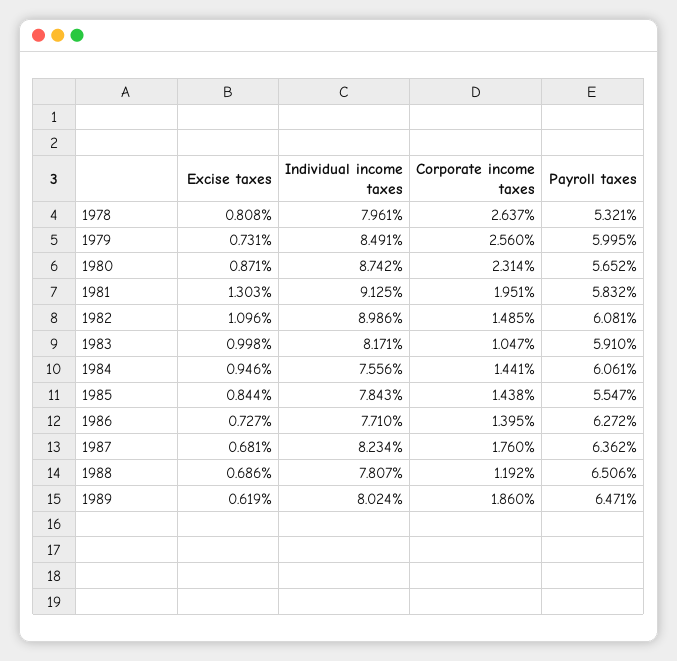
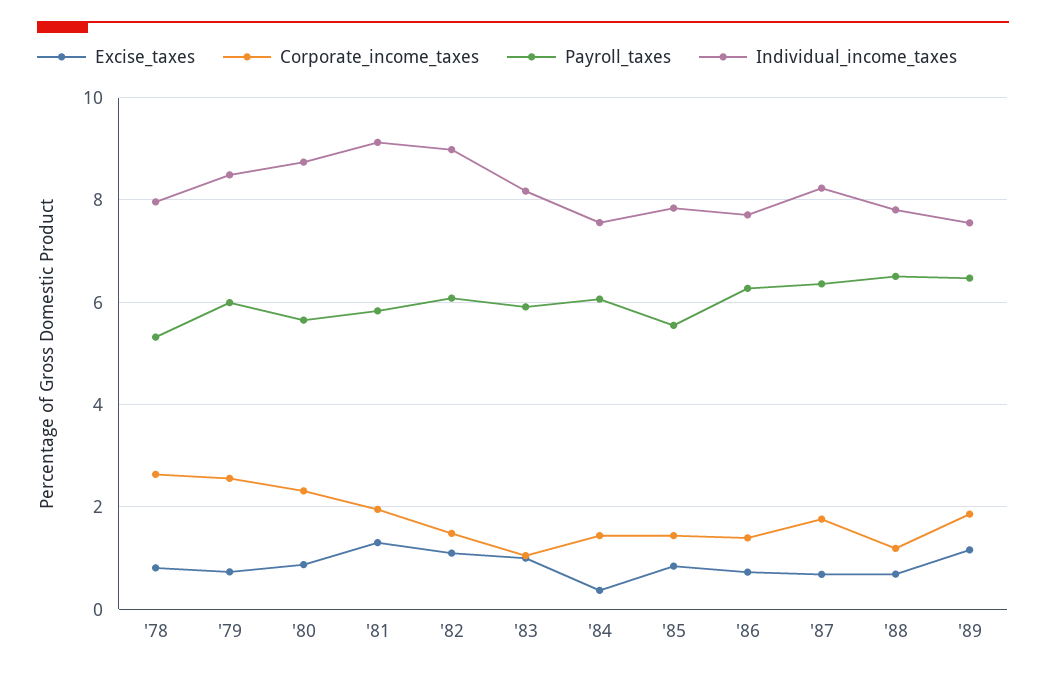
  {
    "Excise taxes": {
      "1978": 0.808,
      "1979": 0.731,
      "1980": 0.871,
      "1981": 1.303,
      "1982": 1.096,
      "1983": 0.998,
-     "1984": 0.946,
+     "1984": 0.4,
      "1985": 0.844,
      "1986": 0.727,
      "1987": 0.681,
      "1988": 0.686,
-     "1989": 0.619
+     "1989": 1.2
    },
    "Individual income taxes": {
      "1978": 7.961,
      "1979": 8.491,
      "1980": 8.742,
      "1981": 9.125,
      "1982": 8.986,
      "1983": 8.171,
      "1984": 7.556,
      "1985": 7.843,
      "1986": 7.71,
      "1987": 8.234,
      "1988": 7.807,
-     "1989": 8.024
+     "1989": 7.6
    },
    "Corporate income taxes": {
      "1978": 2.637,
      "1979": 2.56,
      "1980": 2.314,
      "1981": 1.951,
      "1982": 1.485,
      "1983": 1.047,
      "1984": 1.441,
      "1985": 1.438,
      "1986": 1.395,
      "1987": 1.76,
      "1988": 1.192,
      "1989": 1.86
    },
    "Payroll taxes": {
      "1978": 5.321,
      "1979": 5.995,
      "1980": 5.652,
      "1981": 5.832,
      "1982": 6.081,
      "1983": 5.91,
      "1984": 6.061,
      "1985": 5.547,
      "1986": 6.272,
      "1987": 6.362,
      "1988": 6.506,
      "1989": 6.471
    }
  }

